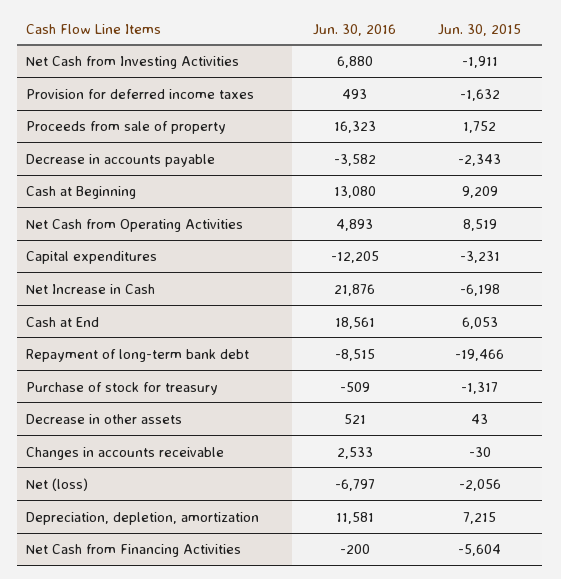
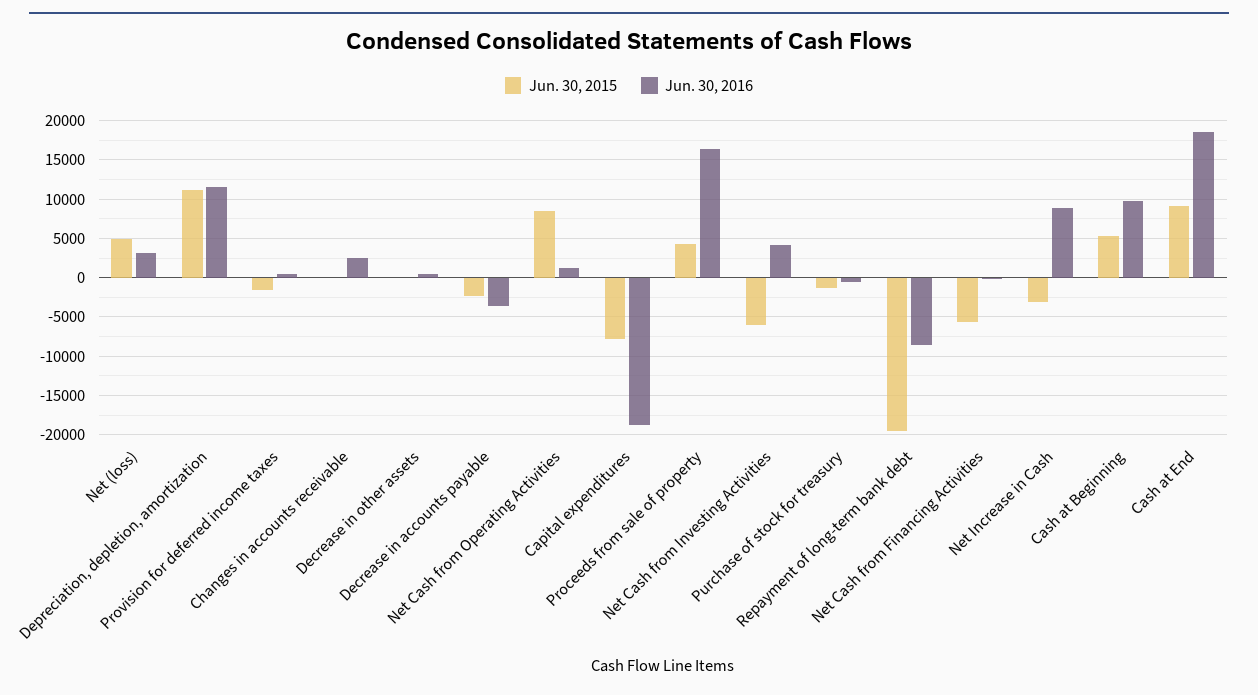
  {
    "Jun. 30, 2016": {
-     "Net Cash from Investing Activities": 6880,
+     "Net Cash from Investing Activities": 4000,
      "Provision for deferred income taxes": 493,
      "Proceeds from sale of property": 16323,
      "Decrease in accounts payable": -3582,
-     "Cash at Beginning": 13080,
+     "Cash at Beginning": 10000,
-     "Net Cash from Operating Activities": 4893,
+     "Net Cash from Operating Activities": 1000,
-     "Capital expenditures": -12205,
+     "Capital expenditures": -19000,
-     "Net Increase in Cash": 21876,
+     "Net Increase in Cash": 9000,
      "Cash at End": 18561,
      "Repayment of long-term bank debt": -8515,
      "Purchase of stock for treasury": -509,
      "Decrease in other assets": 521,
      "Changes in accounts receivable": 2533,
-     "Net (loss)": -6797,
+     "Net (loss)": 3000,
      "Depreciation, depletion, amortization": 11581,
      "Net Cash from Financing Activities": -200
    },
    "Jun. 30, 2015": {
-     "Net Cash from Investing Activities": -1911,
+     "Net Cash from Investing Activities": -6000,
      "Provision for deferred income taxes": -1632,
-     "Proceeds from sale of property": 1752,
+     "Proceeds from sale of property": 4000,
      "Decrease in accounts payable": -2343,
-     "Cash at Beginning": 9209,
+     "Cash at Beginning": 5000,
      "Net Cash from Operating Activities": 8519,
-     "Capital expenditures": -3231,
+     "Capital expenditures": -8000,
-     "Net Increase in Cash": -6198,
+     "Net Increase in Cash": -3000,
-     "Cash at End": 6053,
+     "Cash at End": 9000,
      "Repayment of long-term bank debt": -19466,
      "Purchase of stock for treasury": -1317,
      "Decrease in other assets": 43,
      "Changes in accounts receivable": -30,
-     "Net (loss)": -2056,
+     "Net (loss)": 5000,
-     "Depreciation, depletion, amortization": 7215,
+     "Depreciation, depletion, amortization": 11000,
      "Net Cash from Financing Activities": -5604
    }
  }

